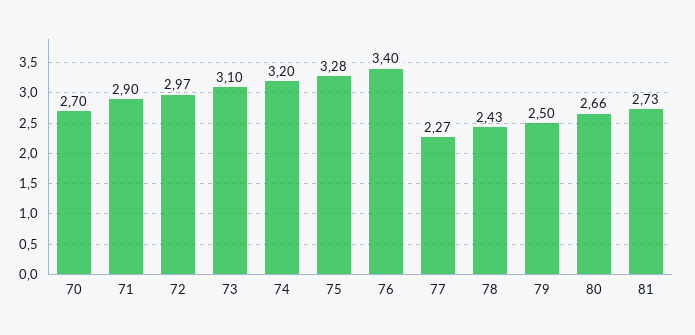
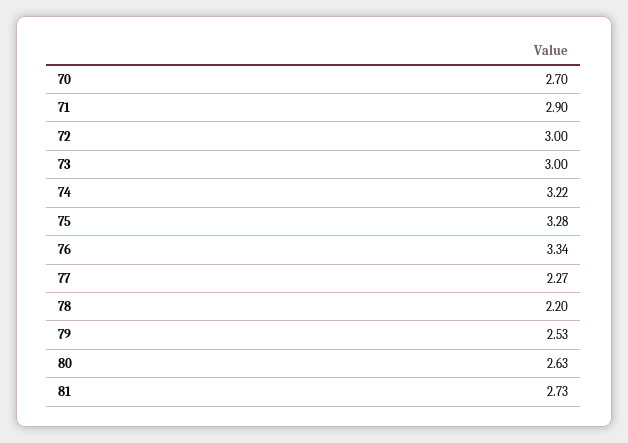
  {
    "70": 2.7,
    "71": 2.9,
-   "72": 2.97,
+   "72": 3,
-   "73": 3.1,
+   "73": 3,
-   "74": 3.2,
+   "74": 3.22,
    "75": 3.28,
-   "76": 3.4,
+   "76": 3.34,
    "77": 2.27,
-   "78": 2.43,
+   "78": 2.2,
-   "79": 2.5,
+   "79": 2.53,
-   "80": 2.66,
+   "80": 2.63,
    "81": 2.73
  }

